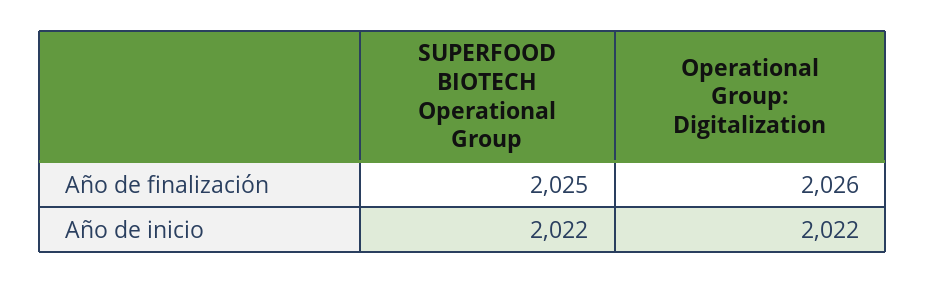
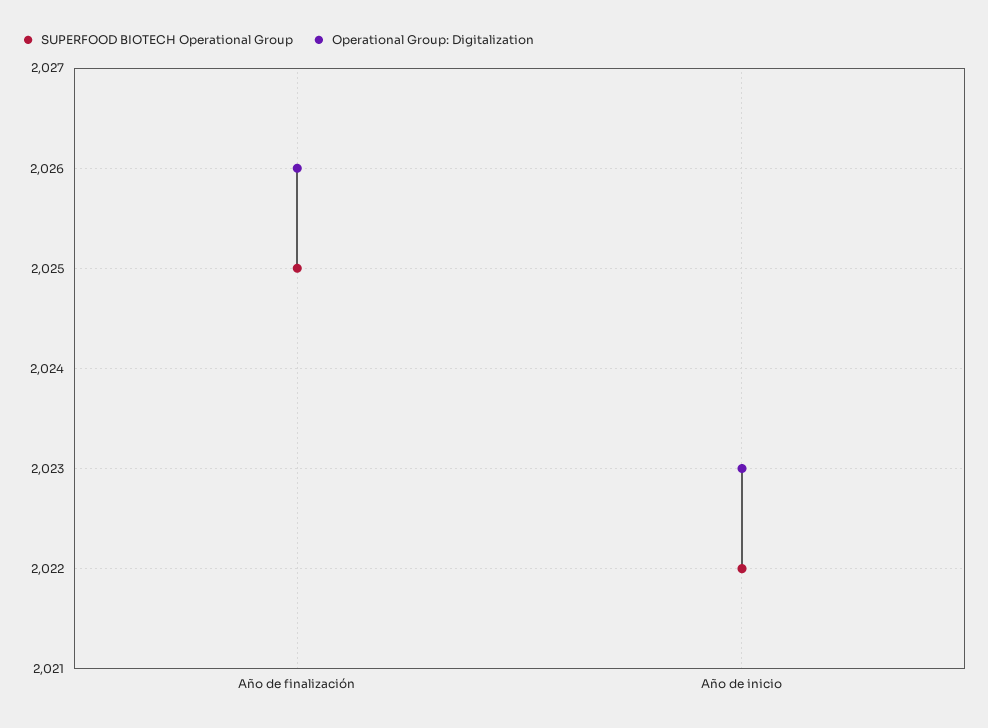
  {
    "SUPERFOOD BIOTECH Operational Group": {
      "Año de finalización": 2025,
      "Año de inicio": 2022
    },
    "Operational Group: Digitalization": {
      "Año de finalización": 2026,
-     "Año de inicio": 2022
+     "Año de inicio": 2023
    }
  }

